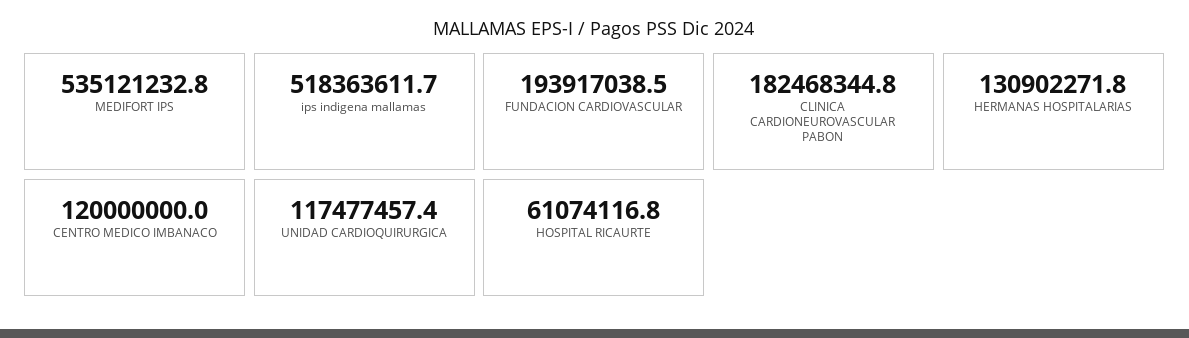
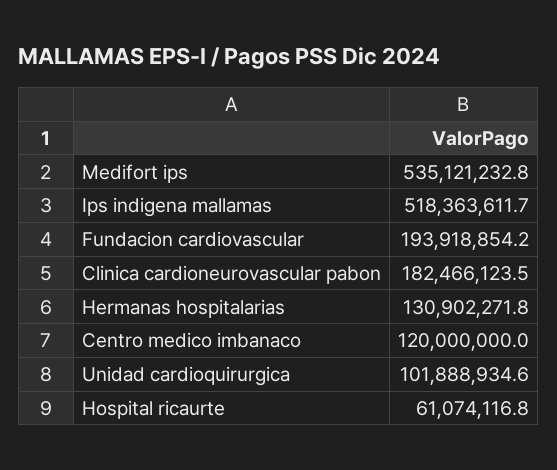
  {
    "MEDIFORT IPS": 535121232.8,
    "ips indigena mallamas": 518363611.7,
-   "FUNDACION CARDIOVASCULAR": 193917038.5,
+   "FUNDACION CARDIOVASCULAR": 193918854.2,
-   "CLINICA CARDIONEUROVASCULAR PABON": 182468344.8,
+   "CLINICA CARDIONEUROVASCULAR PABON": 182466123.5,
    "HERMANAS HOSPITALARIAS": 130902271.8,
    "CENTRO MEDICO IMBANACO": 120000000,
-   "UNIDAD CARDIOQUIRURGICA": 117477457.4,
+   "UNIDAD CARDIOQUIRURGICA": 101888934.6,
    "HOSPITAL RICAURTE": 61074116.8
  }

